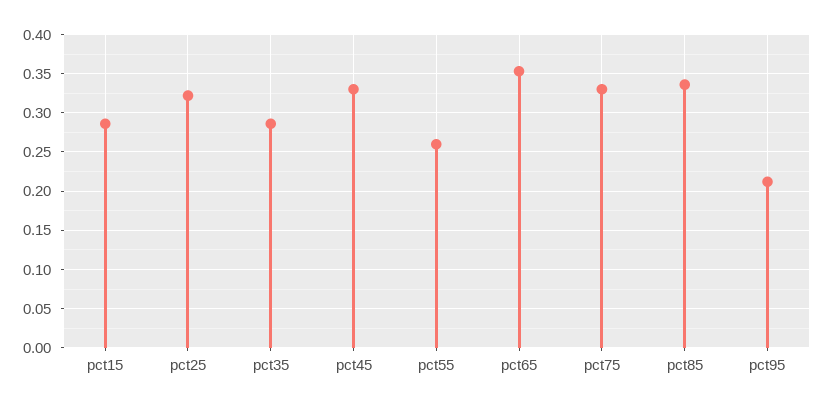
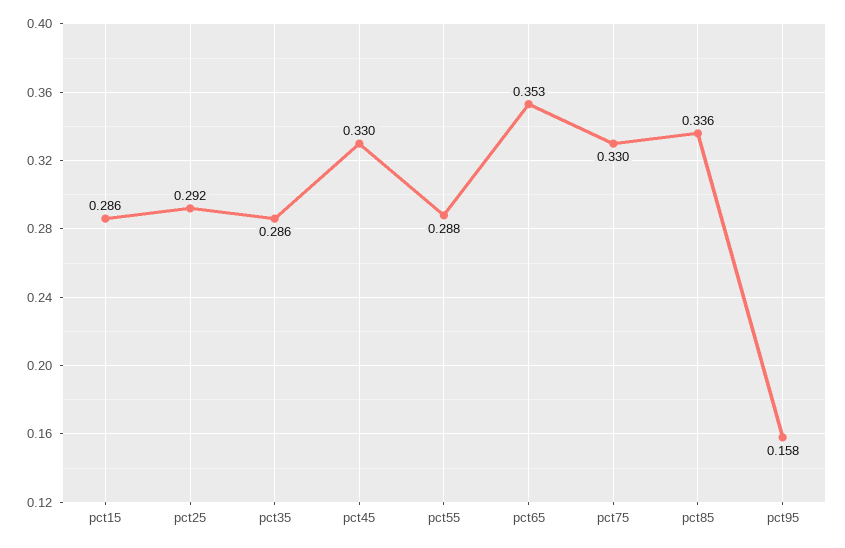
  {
    "pct15": 0.286,
-   "pct25": 0.32,
+   "pct25": 0.292,
    "pct35": 0.286,
    "pct45": 0.33,
-   "pct55": 0.26,
+   "pct55": 0.288,
    "pct65": 0.353,
    "pct75": 0.33,
    "pct85": 0.336,
-   "pct95": 0.21
+   "pct95": 0.158
  }

